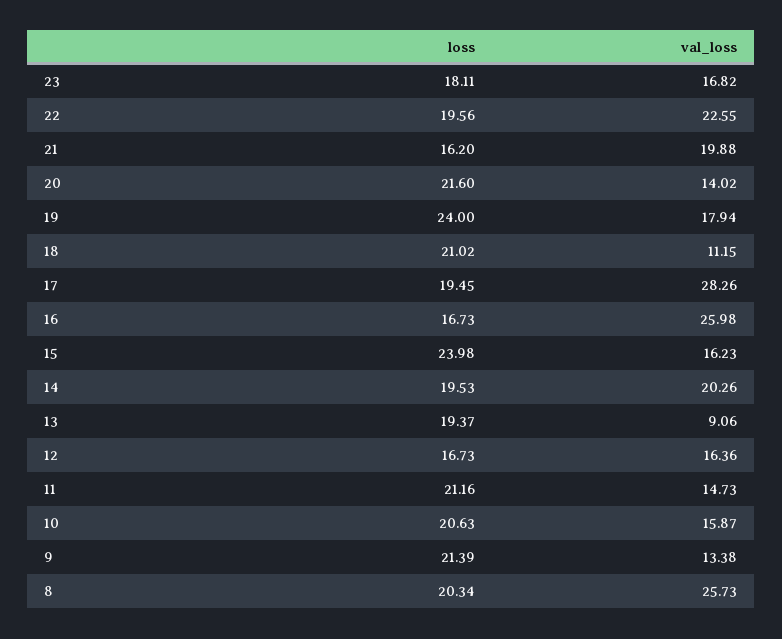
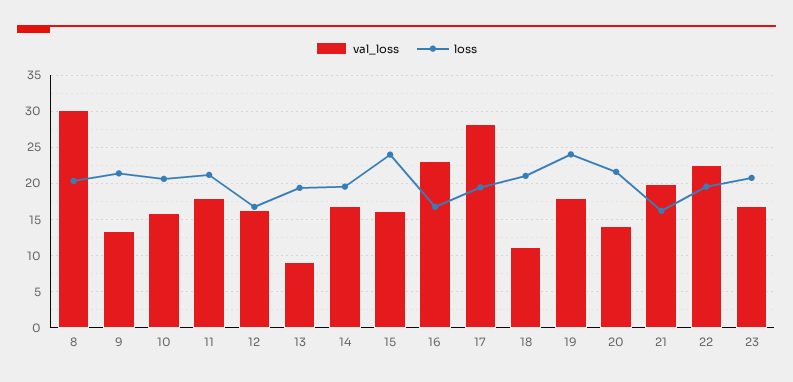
  {
    "loss": {
-     "23": 18.11,
+     "23": 21,
      "22": 19.56,
      "21": 16.2,
      "20": 21.6,
      "19": 24,
      "18": 21.02,
      "17": 19.45,
      "16": 16.73,
      "15": 23.98,
      "14": 19.53,
      "13": 19.37,
      "12": 16.73,
      "11": 21.16,
      "10": 20.63,
      "9": 21.39,
      "8": 20.34
    },
    "val_loss": {
      "23": 16.82,
      "22": 22.55,
      "21": 19.88,
      "20": 14.02,
      "19": 17.94,
      "18": 11.15,
      "17": 28.26,
-     "16": 25.98,
+     "16": 23,
      "15": 16.23,
-     "14": 20.26,
+     "14": 17,
      "13": 9.06,
      "12": 16.36,
-     "11": 14.73,
+     "11": 18,
      "10": 15.87,
      "9": 13.38,
-     "8": 25.73
+     "8": 30
    }
  }

